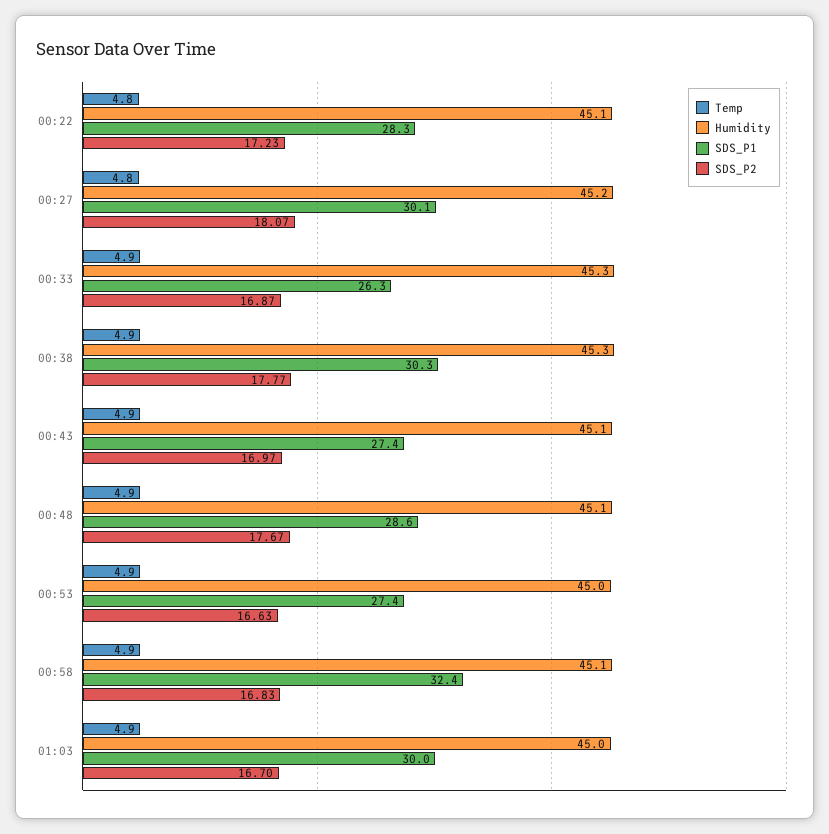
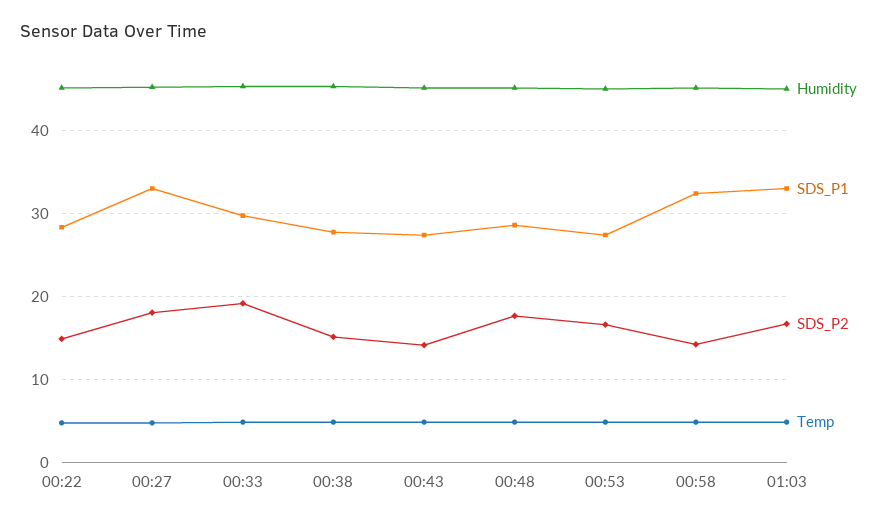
  {
    "Temp": {
      "00:22": 4.8,
      "00:27": 4.8,
      "00:33": 4.9,
      "00:38": 4.9,
      "00:43": 4.9,
      "00:48": 4.9,
      "00:53": 4.9,
      "00:58": 4.9,
      "01:03": 4.9
    },
    "Humidity": {
      "00:22": 45.1,
      "00:27": 45.2,
      "00:33": 45.3,
      "00:38": 45.3,
      "00:43": 45.1,
      "00:48": 45.1,
      "00:53": 45,
      "00:58": 45.1,
      "01:03": 45
    },
    "SDS_P1": {
      "00:22": 28.3,
-     "00:27": 30.1,
+     "00:27": 33,
-     "00:33": 26.3,
+     "00:33": 30,
-     "00:38": 30.3,
+     "00:38": 28,
      "00:43": 27.4,
      "00:48": 28.6,
      "00:53": 27.4,
      "00:58": 32.4,
-     "01:03": 30
+     "01:03": 33
    },
    "SDS_P2": {
-     "00:22": 17.23,
+     "00:22": 15,
      "00:27": 18.07,
-     "00:33": 16.87,
+     "00:33": 19,
-     "00:38": 17.77,
+     "00:38": 15,
-     "00:43": 16.97,
+     "00:43": 14,
      "00:48": 17.67,
      "00:53": 16.63,
-     "00:58": 16.83,
+     "00:58": 14,
      "01:03": 16.7
    }
  }

